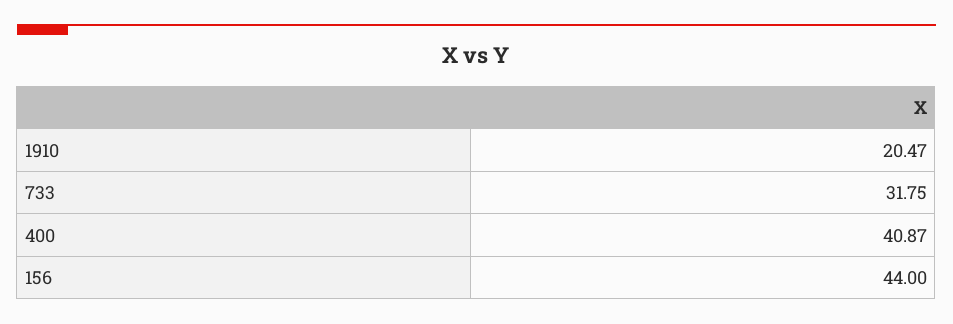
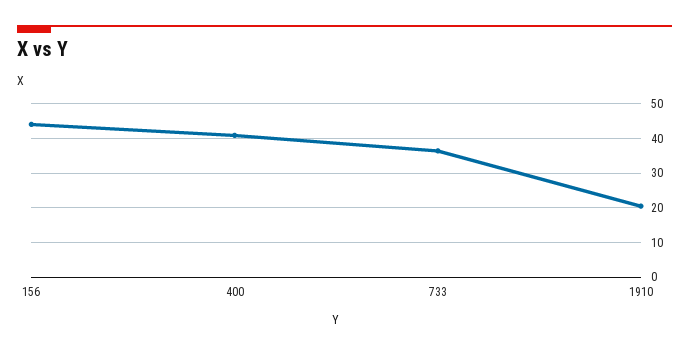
  {
    "1910": 20.47,
-   "733": 31.75,
+   "733": 36,
    "400": 40.87,
    "156": 44
  }

